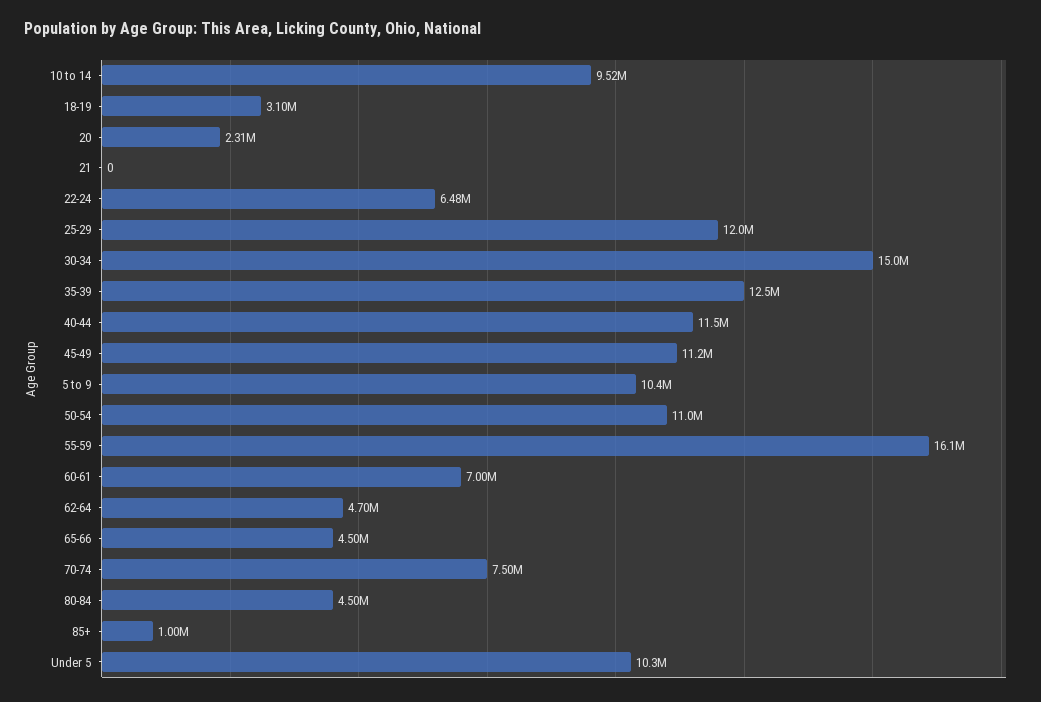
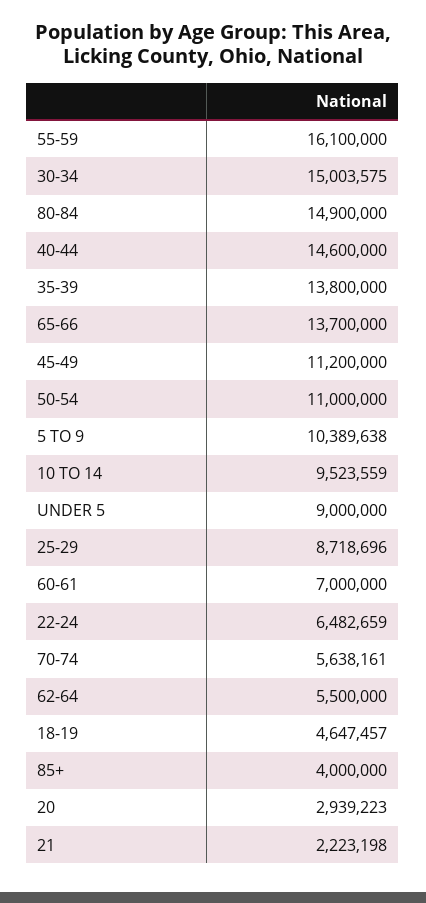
  {
    "10 to 14": 9523559,
-   "18-19": 3100000,
+   "18-19": 4647457,
-   "20": 2310000,
+   "20": 2939223,
-   "21": 0,
+   "21": 2223198,
    "22-24": 6482659,
-   "25-29": 12000000,
+   "25-29": 8718696,
    "30-34": 15003575,
-   "35-39": 12500000,
+   "35-39": 13800000,
-   "40-44": 11500000,
+   "40-44": 14600000,
    "45-49": 11200000,
    "5 to 9": 10389638,
    "50-54": 11000000,
    "55-59": 16100000,
    "60-61": 7000000,
-   "62-64": 4700000,
+   "62-64": 5500000,
-   "65-66": 4500000,
+   "65-66": 13700000,
-   "70-74": 7500000,
+   "70-74": 5638161,
-   "80-84": 4500000,
+   "80-84": 14900000,
-   "85+": 1000000,
+   "85+": 4000000,
-   "Under 5": 10300000
+   "Under 5": 9000000
  }

